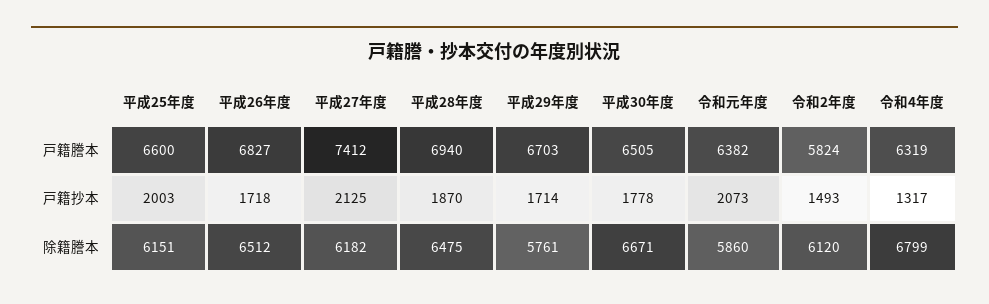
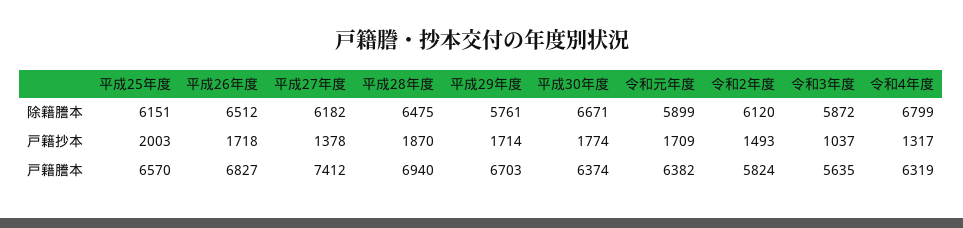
  {
    "平成25年度": {
-     "戸籍謄本": 6600,
+     "戸籍謄本": 6570,
      "戸籍抄本": 2003,
      "除籍謄本": 6151
    },
    "平成26年度": {
      "戸籍謄本": 6827,
      "戸籍抄本": 1718,
      "除籍謄本": 6512
    },
    "平成27年度": {
      "戸籍謄本": 7412,
-     "戸籍抄本": 2125,
+     "戸籍抄本": 1378,
      "除籍謄本": 6182
    },
    "平成28年度": {
      "戸籍謄本": 6940,
      "戸籍抄本": 1870,
      "除籍謄本": 6475
    },
    "平成29年度": {
      "戸籍謄本": 6703,
      "戸籍抄本": 1714,
      "除籍謄本": 5761
    },
    "平成30年度": {
-     "戸籍謄本": 6505,
+     "戸籍謄本": 6374,
-     "戸籍抄本": 1778,
+     "戸籍抄本": 1774,
      "除籍謄本": 6671
    },
    "令和元年度": {
      "戸籍謄本": 6382,
-     "戸籍抄本": 2073,
+     "戸籍抄本": 1709,
-     "除籍謄本": 5860
+     "除籍謄本": 5899
    },
    "令和2年度": {
      "戸籍謄本": 5824,
      "戸籍抄本": 1493,
      "除籍謄本": 6120
    },
    "令和4年度": {
      "戸籍謄本": 6319,
      "戸籍抄本": 1317,
      "除籍謄本": 6799
-   }
+   },
+   "令和3年度": {
+     "除籍謄本": 5872,
+     "戸籍抄本": 1037,
+     "戸籍謄本": 5635
+   }
  }

